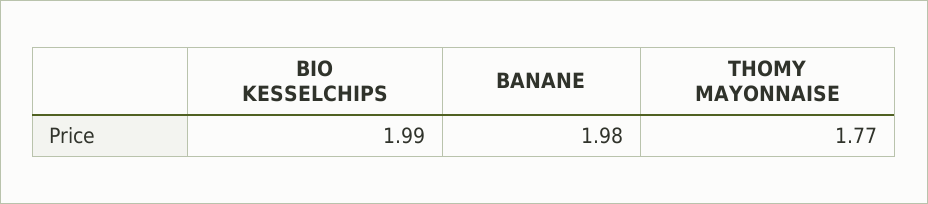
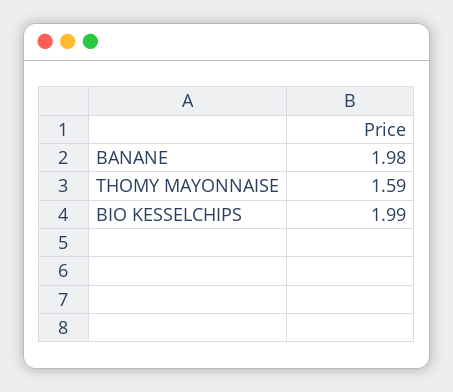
  {
    "BIO KESSELCHIPS": 1.99,
    "BANANE": 1.98,
-   "THOMY MAYONNAISE": 1.77
+   "THOMY MAYONNAISE": 1.59
  }

